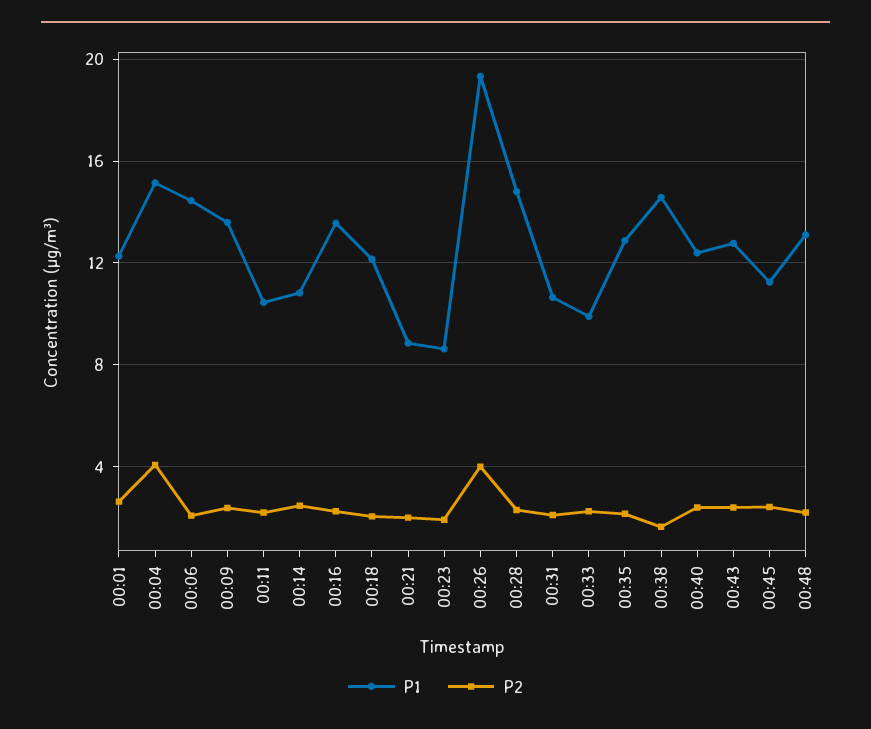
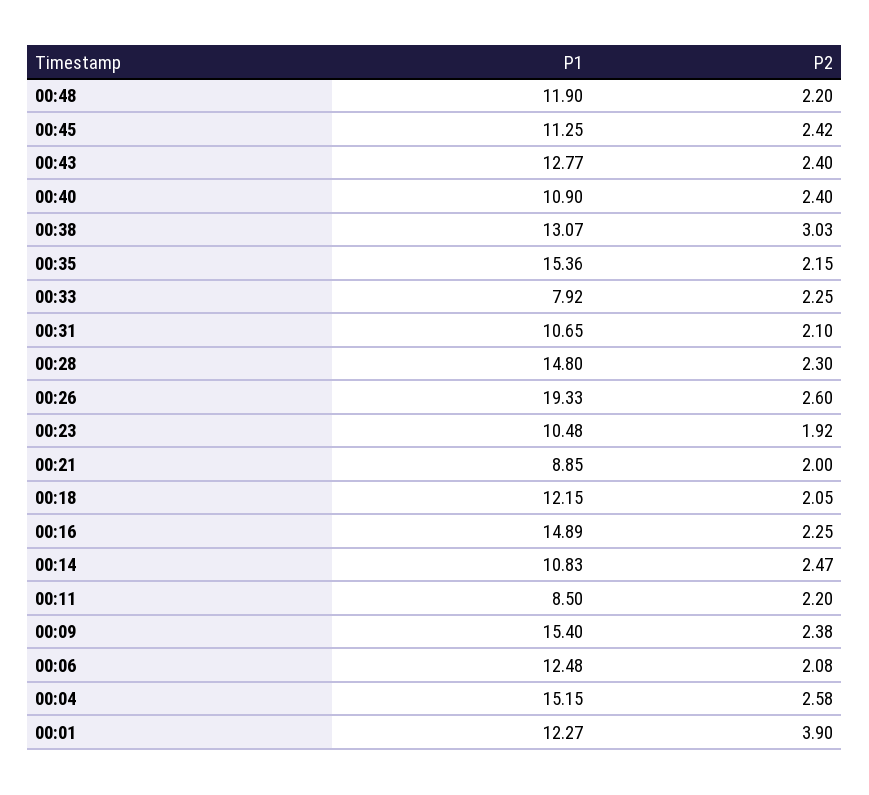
  {
    "P1": {
      "00:01": 12.27,
      "00:04": 15.15,
-     "00:06": 14.5,
+     "00:06": 12.48,
-     "00:09": 13.5,
+     "00:09": 15.4,
-     "00:11": 10.5,
+     "00:11": 8.5,
      "00:14": 10.83,
-     "00:16": 13.5,
+     "00:16": 14.89,
      "00:18": 12.15,
      "00:21": 8.85,
-     "00:23": 8.5,
+     "00:23": 10.48,
      "00:26": 19.33,
      "00:28": 14.8,
      "00:31": 10.65,
-     "00:33": 10,
+     "00:33": 7.92,
-     "00:35": 13,
+     "00:35": 15.36,
-     "00:38": 14.5,
+     "00:38": 13.07,
-     "00:40": 12.5,
+     "00:40": 10.9,
      "00:43": 12.77,
      "00:45": 11.25,
-     "00:48": 13
+     "00:48": 11.9
    },
    "P2": {
-     "00:01": 2.5,
+     "00:01": 3.9,
-     "00:04": 4,
+     "00:04": 2.58,
      "00:06": 2.08,
      "00:09": 2.38,
      "00:11": 2.2,
      "00:14": 2.47,
      "00:16": 2.25,
      "00:18": 2.05,
      "00:21": 2,
      "00:23": 1.92,
-     "00:26": 4,
+     "00:26": 2.6,
      "00:28": 2.3,
      "00:31": 2.1,
      "00:33": 2.25,
      "00:35": 2.15,
-     "00:38": 1.5,
+     "00:38": 3.03,
      "00:40": 2.4,
      "00:43": 2.4,
      "00:45": 2.42,
      "00:48": 2.2
    }
  }

